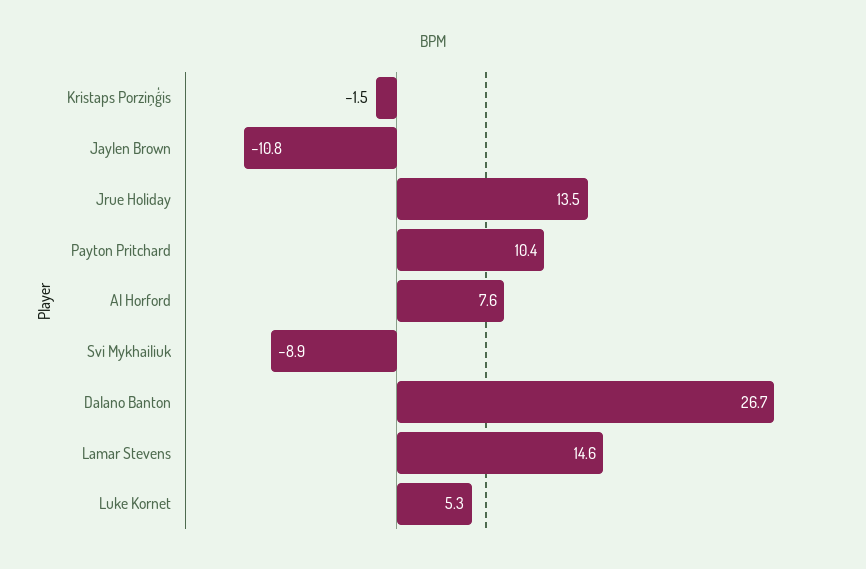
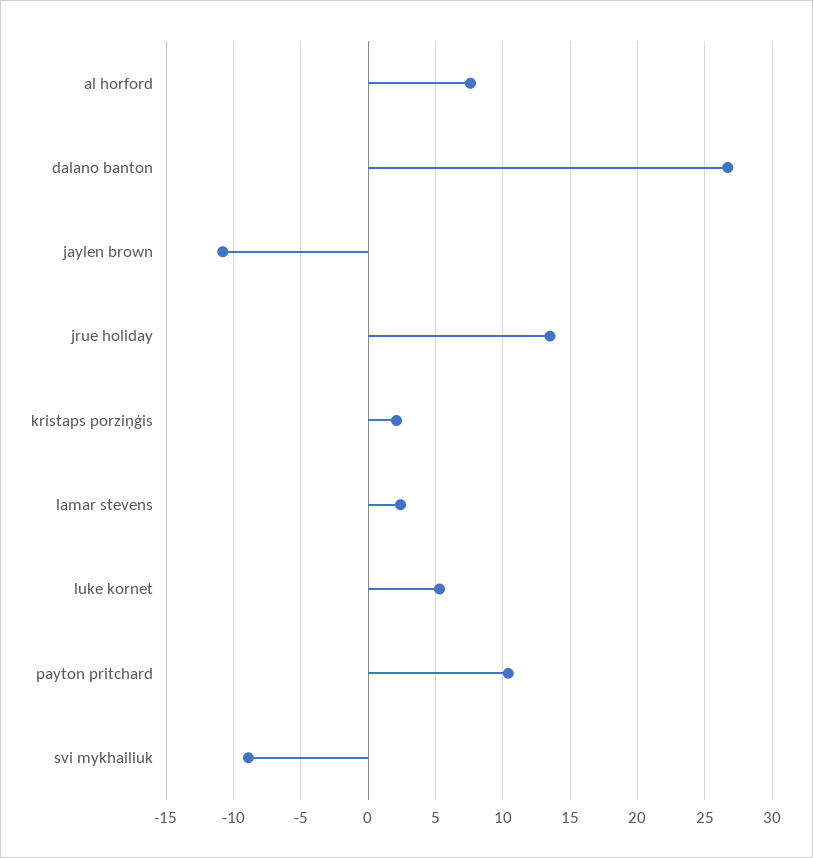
  {
-   "Kristaps Porziņģis": -1.5,
+   "Kristaps Porziņģis": 2,
    "Jaylen Brown": -10.8,
    "Jrue Holiday": 13.5,
    "Payton Pritchard": 10.4,
    "Al Horford": 7.6,
    "Svi Mykhailiuk": -8.9,
    "Dalano Banton": 26.7,
-   "Lamar Stevens": 14.6,
+   "Lamar Stevens": 2.5,
    "Luke Kornet": 5.3
  }

